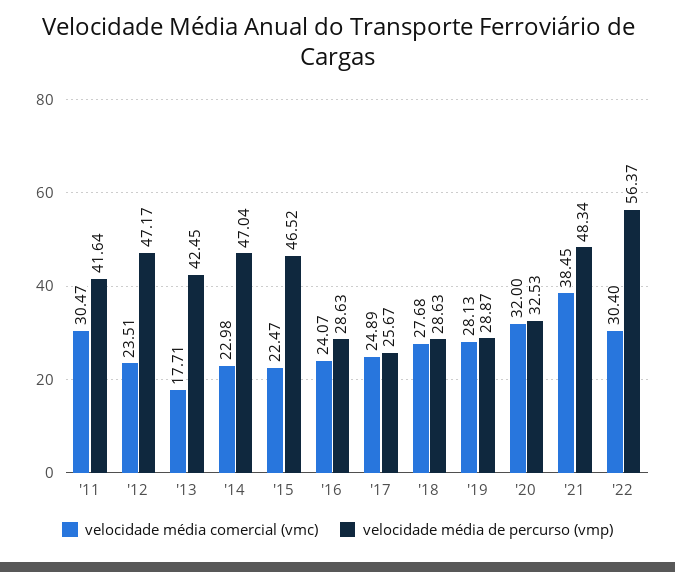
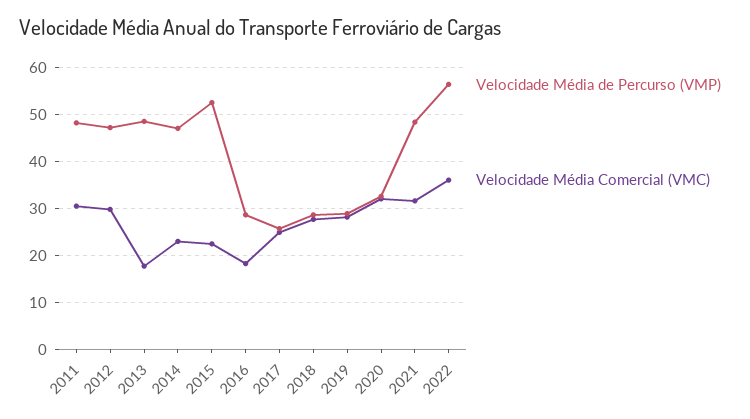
  {
    "velocidade média comercial (vmc)": {
      "'11": 30.47,
-     "'12": 23.51,
+     "'12": 30,
      "'13": 17.71,
      "'14": 22.98,
      "'15": 22.47,
-     "'16": 24.07,
+     "'16": 18,
      "'17": 24.89,
      "'18": 27.68,
      "'19": 28.13,
      "'20": 32,
-     "'21": 38.45,
+     "'21": 32,
-     "'22": 30.4
+     "'22": 36
    },
    "velocidade média de percurso (vmp)": {
-     "'11": 41.64,
+     "'11": 48,
      "'12": 47.17,
-     "'13": 42.45,
+     "'13": 48,
      "'14": 47.04,
-     "'15": 46.52,
+     "'15": 52,
      "'16": 28.63,
      "'17": 25.67,
      "'18": 28.63,
      "'19": 28.87,
      "'20": 32.53,
      "'21": 48.34,
      "'22": 56.37
    }
  }

